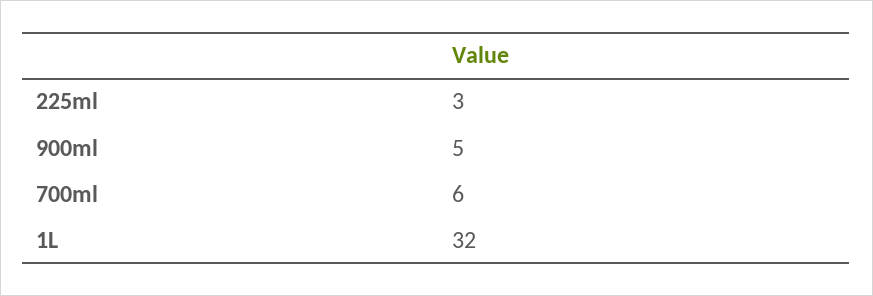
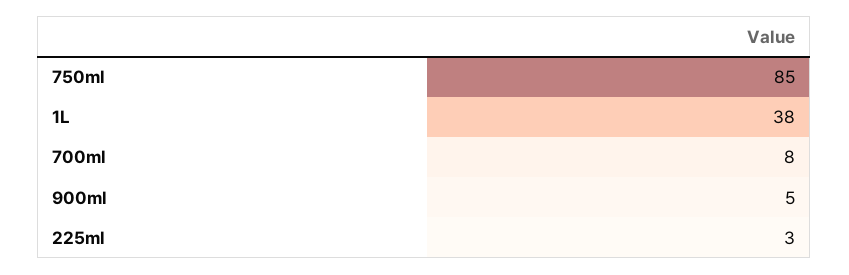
  {
    "225ml": 3,
    "900ml": 5,
-   "700ml": 6,
+   "700ml": 8,
-   "1L": 32
+   "1L": 38,
+   "750ml": 85
  }

